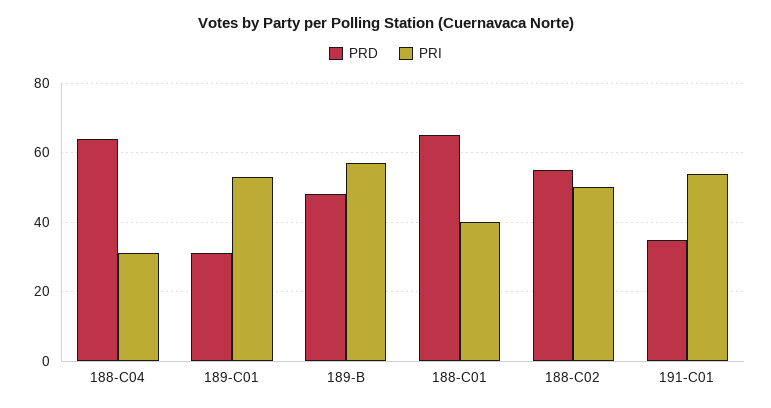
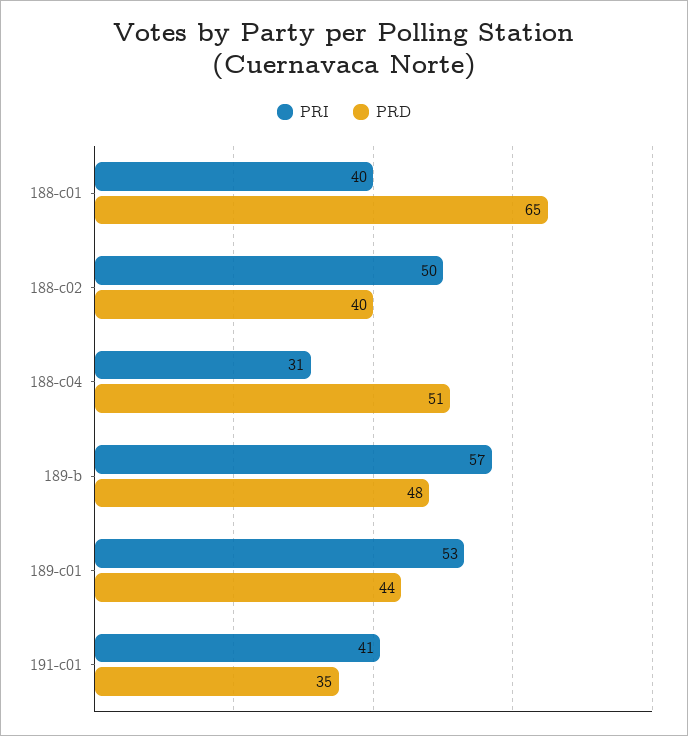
  {
    "PRD": {
-     "188-C04": 65,
+     "188-C04": 51,
-     "189-C01": 30,
+     "189-C01": 44,
      "189-B": 48,
      "188-C01": 65,
-     "188-C02": 55,
+     "188-C02": 40,
      "191-C01": 35
    },
    "PRI": {
      "188-C04": 31,
      "189-C01": 53,
      "189-B": 57,
      "188-C01": 40,
      "188-C02": 50,
-     "191-C01": 55
+     "191-C01": 41
    }
  }

